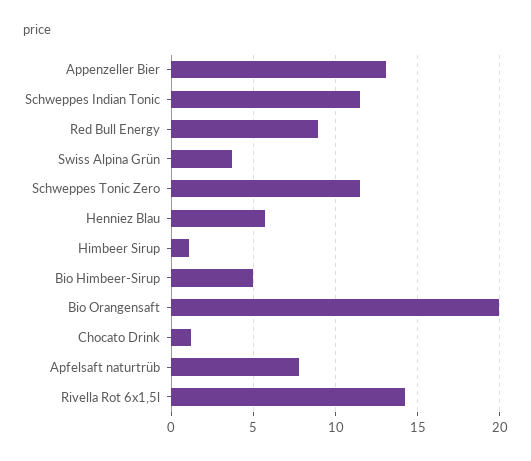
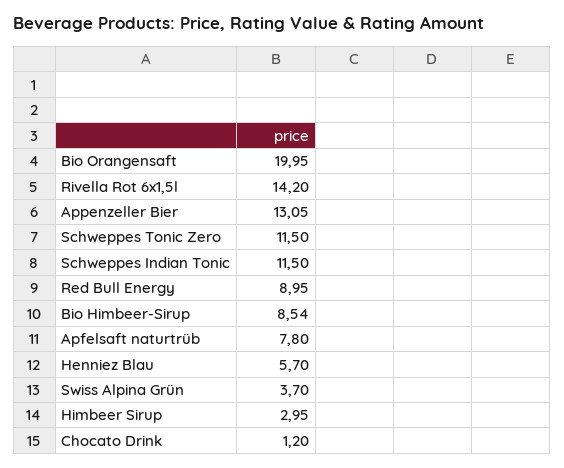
  {
    "Appenzeller Bier": 13.05,
    "Schweppes Indian Tonic": 11.5,
    "Red Bull Energy": 8.95,
    "Swiss Alpina Grün": 3.7,
    "Schweppes Tonic Zero": 11.5,
    "Henniez Blau": 5.7,
-   "Himbeer Sirup": 1,
+   "Himbeer Sirup": 2.95,
-   "Bio Himbeer-Sirup": 5,
+   "Bio Himbeer-Sirup": 8.54,
    "Bio Orangensaft": 19.95,
    "Chocato Drink": 1.2,
    "Apfelsaft naturtrüb": 7.8,
    "Rivella Rot 6x1,5l": 14.2
  }

